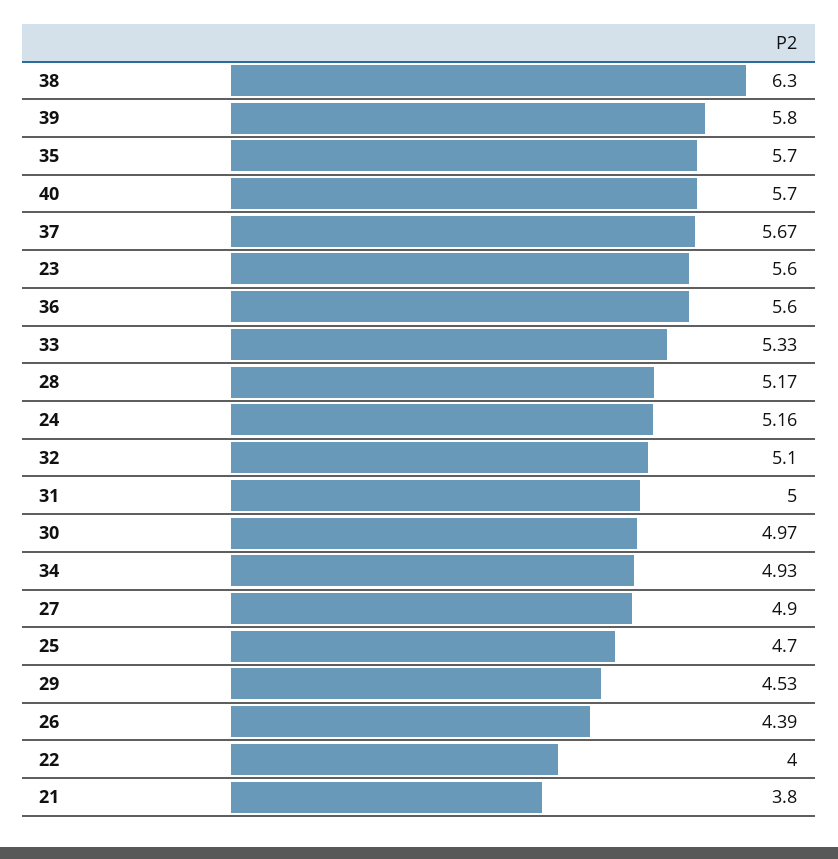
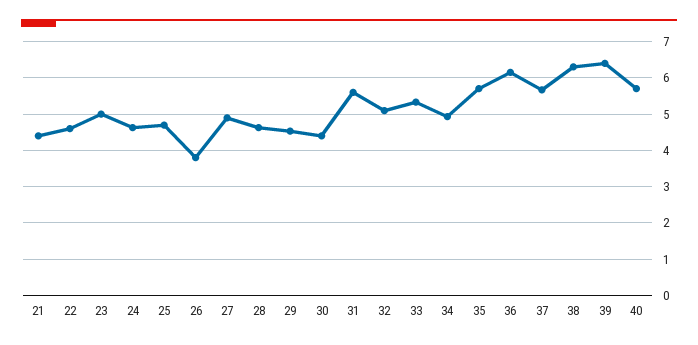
  {
    "38": 6.3,
-   "39": 5.8,
+   "39": 6.4,
    "35": 5.7,
    "40": 5.7,
    "37": 5.67,
-   "23": 5.6,
+   "23": 5,
-   "36": 5.6,
+   "36": 6.2,
    "33": 5.33,
-   "28": 5.17,
+   "28": 4.6,
-   "24": 5.16,
+   "24": 4.6,
    "32": 5.1,
-   "31": 5,
+   "31": 5.6,
-   "30": 4.97,
+   "30": 4.4,
    "34": 4.93,
    "27": 4.9,
    "25": 4.7,
    "29": 4.53,
-   "26": 4.39,
+   "26": 3.8,
-   "22": 4,
+   "22": 4.6,
-   "21": 3.8
+   "21": 4.4
  }

